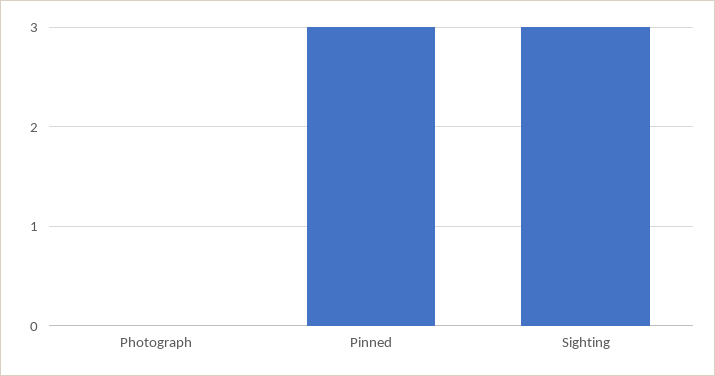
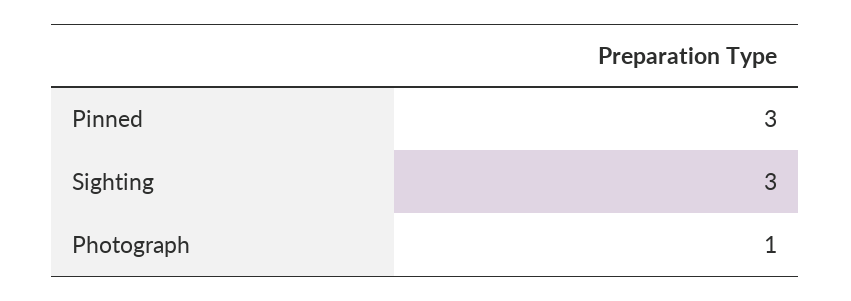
  {
-   "Photograph": 0,
+   "Photograph": 1,
    "Pinned": 3,
    "Sighting": 3
  }

